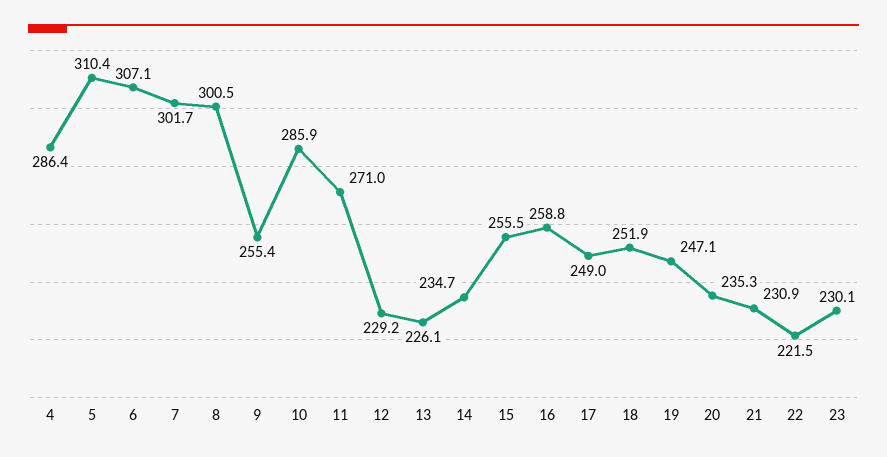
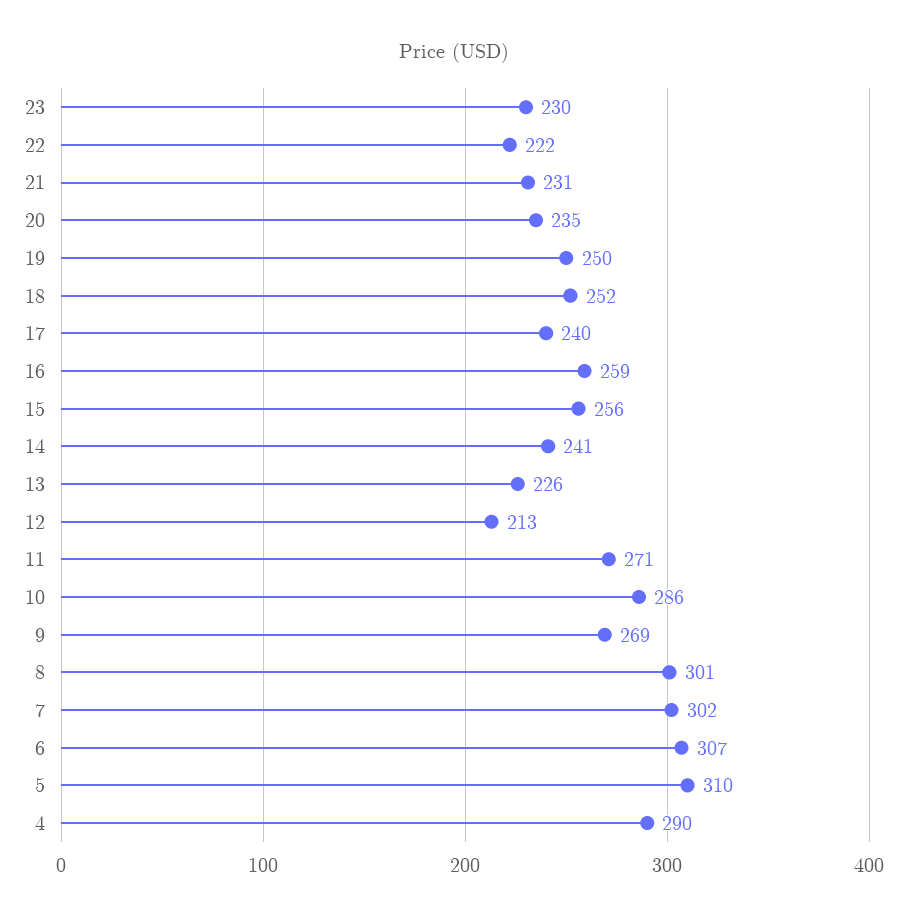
  {
-   "4": 286.4,
+   "4": 290,
    "5": 310.4,
    "6": 307.1,
    "7": 301.7,
    "8": 300.5,
-   "9": 255.4,
+   "9": 269,
    "10": 285.9,
    "11": 271,
-   "12": 229.2,
+   "12": 213,
    "13": 226.1,
-   "14": 234.7,
+   "14": 241,
    "15": 255.5,
    "16": 258.8,
-   "17": 249,
+   "17": 240,
    "18": 251.9,
-   "19": 247.1,
+   "19": 250,
    "20": 235.3,
    "21": 230.9,
    "22": 221.5,
    "23": 230.1
  }

